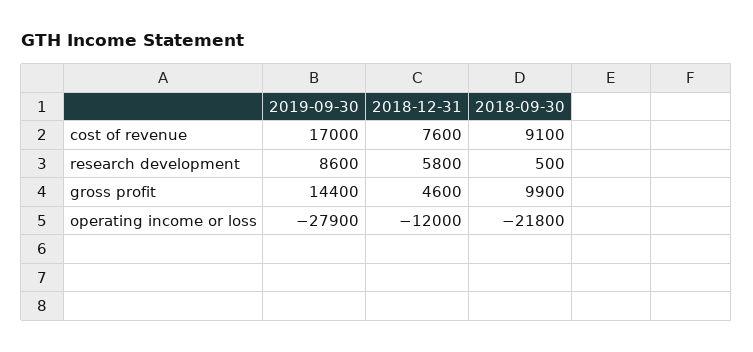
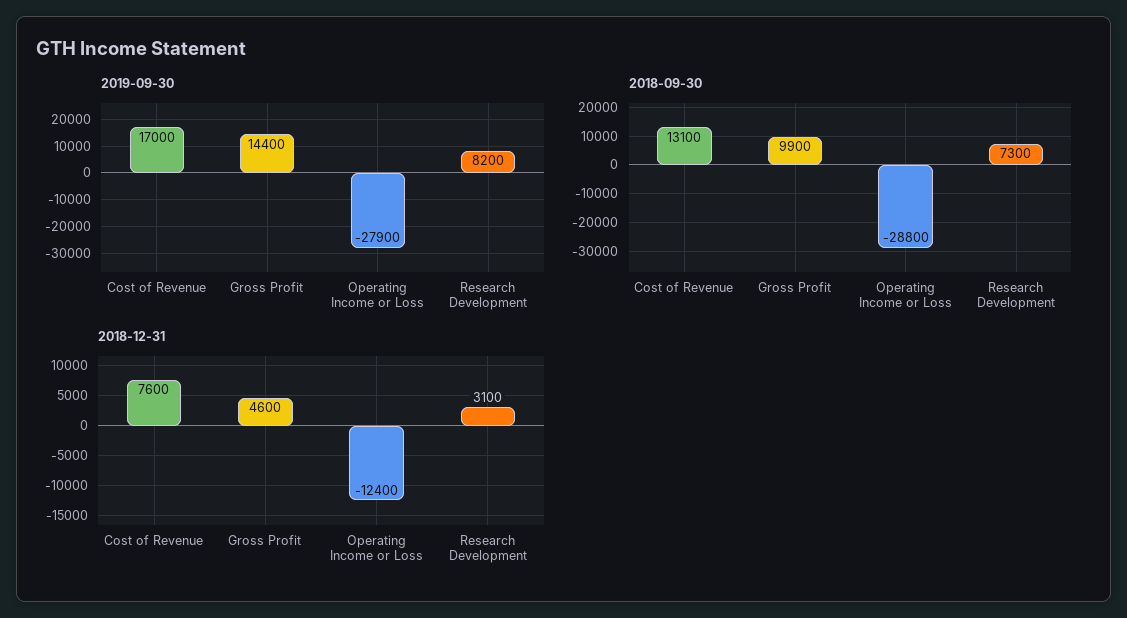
  {
    "2019-09-30": {
      "cost of revenue": 17000,
-     "research development": 8600,
+     "research development": 8200,
      "gross profit": 14400,
      "operating income or loss": -27900
    },
    "2018-12-31": {
      "cost of revenue": 7600,
-     "research development": 5800,
+     "research development": 3100,
      "gross profit": 4600,
-     "operating income or loss": -12000
+     "operating income or loss": -12400
    },
    "2018-09-30": {
-     "cost of revenue": 9100,
+     "cost of revenue": 13100,
-     "research development": 500,
+     "research development": 7300,
      "gross profit": 9900,
-     "operating income or loss": -21800
+     "operating income or loss": -28800
    }
  }

